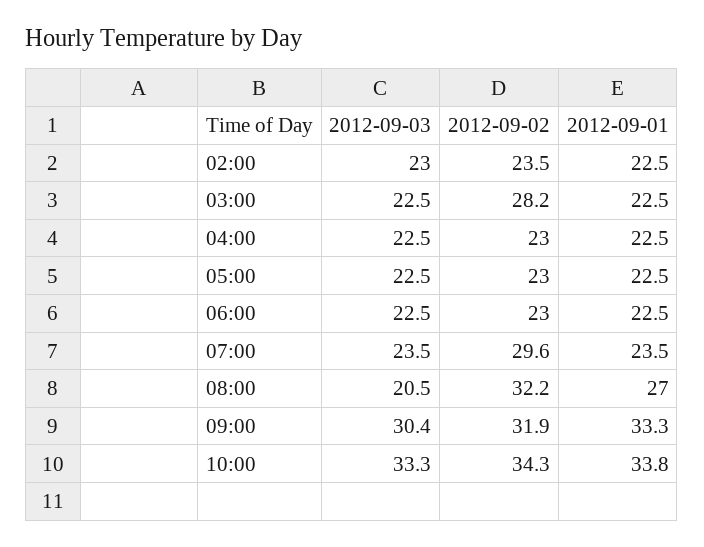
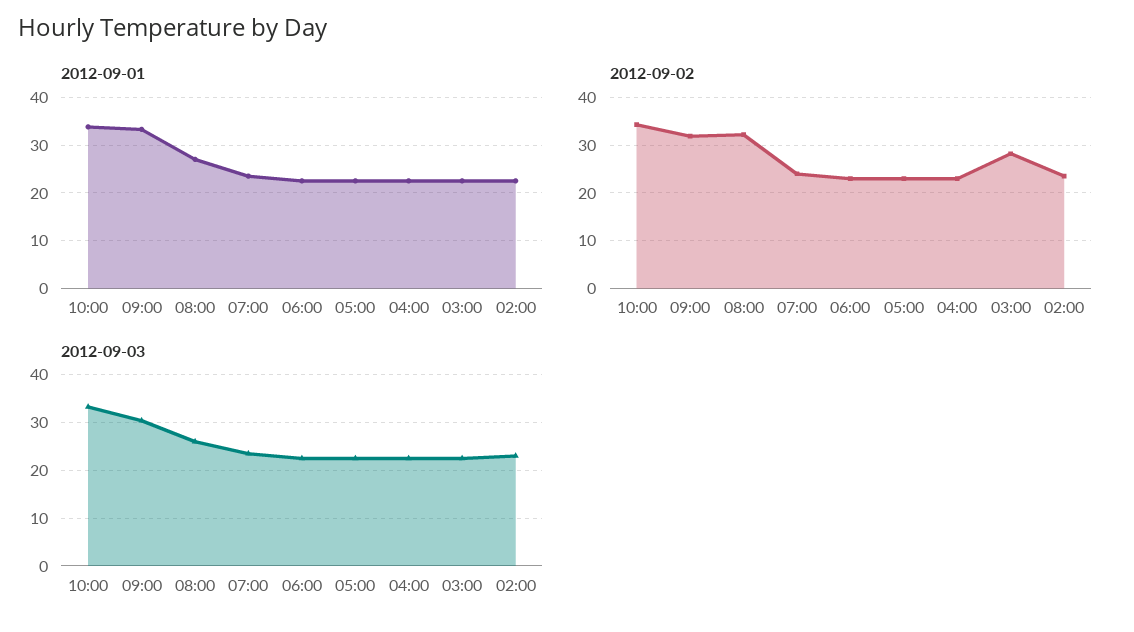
  {
    "2012-09-03": {
      "02:00": 23,
      "03:00": 22.5,
      "04:00": 22.5,
      "05:00": 22.5,
      "06:00": 22.5,
      "07:00": 23.5,
-     "08:00": 20.5,
+     "08:00": 26,
      "09:00": 30.4,
      "10:00": 33.3
    },
    "2012-09-02": {
      "02:00": 23.5,
      "03:00": 28.2,
      "04:00": 23,
      "05:00": 23,
      "06:00": 23,
-     "07:00": 29.6,
+     "07:00": 24,
      "08:00": 32.2,
      "09:00": 31.9,
      "10:00": 34.3
    },
    "2012-09-01": {
      "02:00": 22.5,
      "03:00": 22.5,
      "04:00": 22.5,
      "05:00": 22.5,
      "06:00": 22.5,
      "07:00": 23.5,
      "08:00": 27,
      "09:00": 33.3,
      "10:00": 33.8
    }
  }

